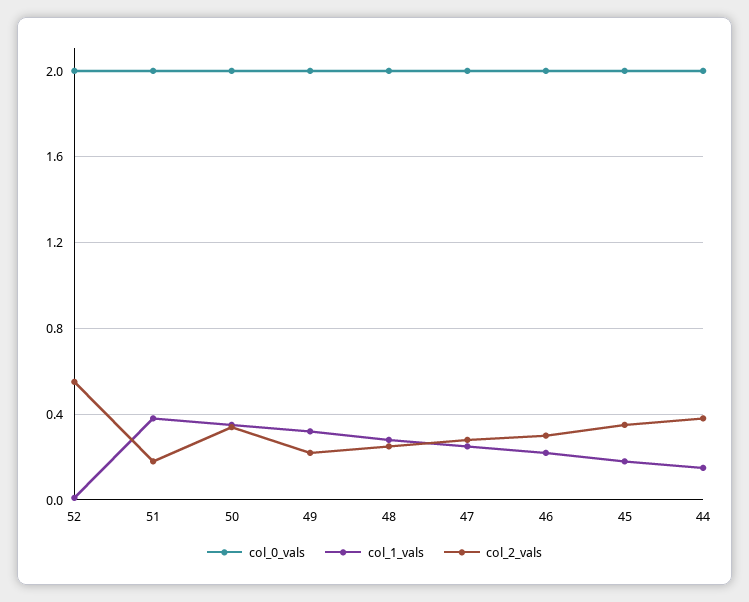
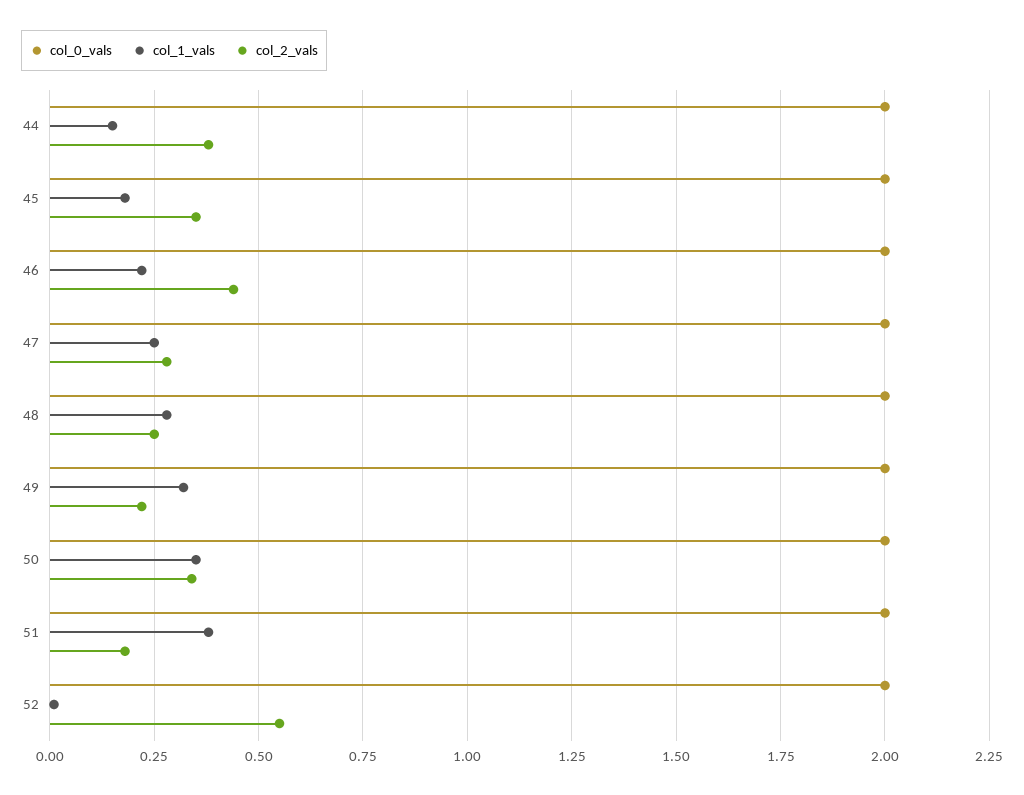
  {
    "col_0_vals": {
      "52": 2,
      "51": 2,
      "50": 2,
      "49": 2,
      "48": 2,
      "47": 2,
      "46": 2,
      "45": 2,
      "44": 2
    },
    "col_1_vals": {
      "52": 0,
      "51": 0.4,
      "50": 0.35,
      "49": 0.3,
      "48": 0.3,
      "47": 0.25,
      "46": 0.2,
      "45": 0.2,
      "44": 0.15
    },
    "col_2_vals": {
      "52": 0.55,
      "51": 0.2,
      "50": 0.35,
      "49": 0.2,
      "48": 0.25,
      "47": 0.3,
-     "46": 0.3,
+     "46": 0.45,
      "45": 0.35,
      "44": 0.4
    }
  }

